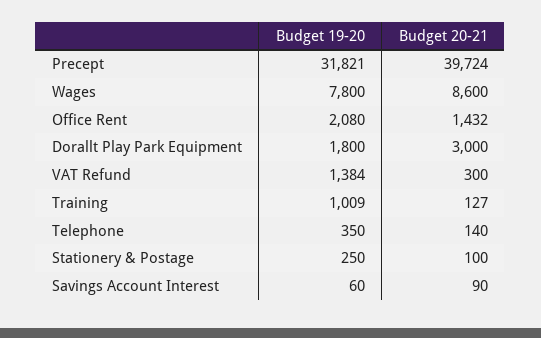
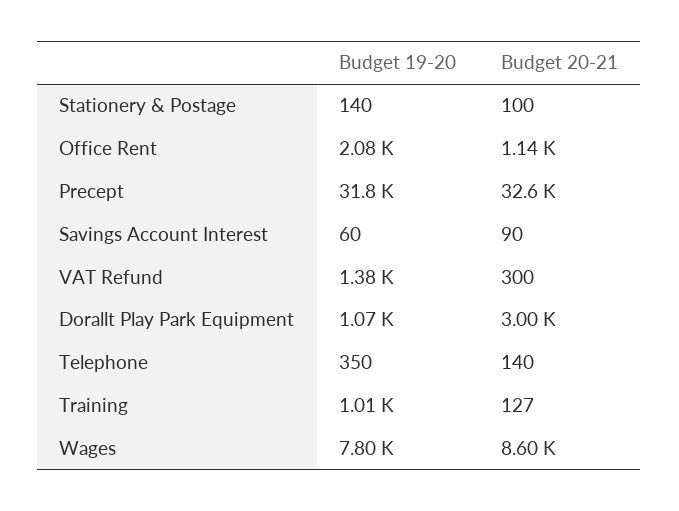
  {
    "Budget 19-20": {
      "Precept": 31821,
      "Wages": 7800,
      "Office Rent": 2080,
-     "Dorallt Play Park Equipment": 1800,
+     "Dorallt Play Park Equipment": 1070,
      "VAT Refund": 1384,
      "Training": 1009,
      "Telephone": 350,
-     "Stationery & Postage": 250,
+     "Stationery & Postage": 140,
      "Savings Account Interest": 60
    },
    "Budget 20-21": {
-     "Precept": 39724,
+     "Precept": 32600,
      "Wages": 8600,
-     "Office Rent": 1432,
+     "Office Rent": 1140,
      "Dorallt Play Park Equipment": 3000,
      "VAT Refund": 300,
      "Training": 127,
      "Telephone": 140,
      "Stationery & Postage": 100,
      "Savings Account Interest": 90
    }
  }

